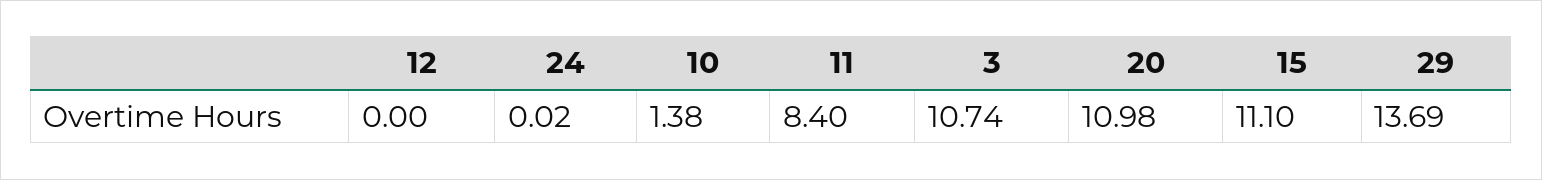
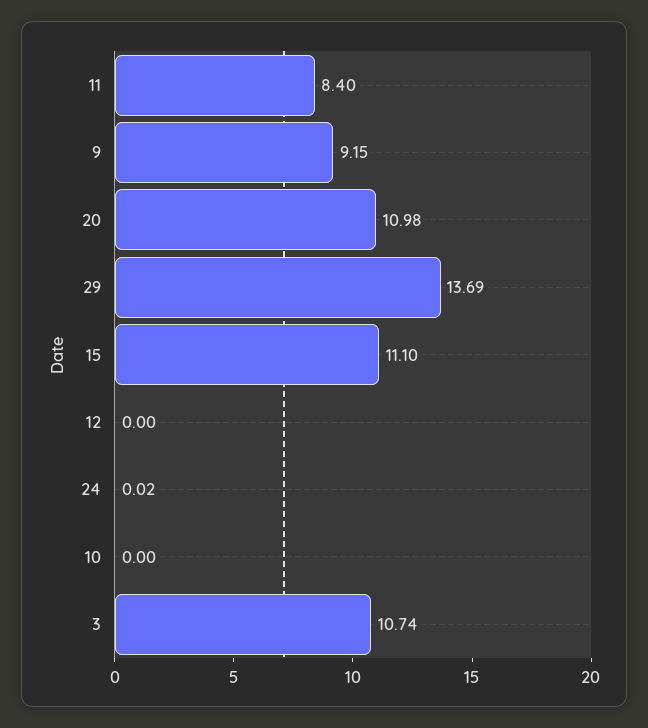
  {
    "12": 0,
    "24": 0.02,
-   "10": 1.38,
+   "10": 0,
    "11": 8.4,
    "3": 10.74,
    "20": 10.98,
    "15": 11.1,
-   "29": 13.69
+   "29": 13.69,
+   "9": 9.15
  }

